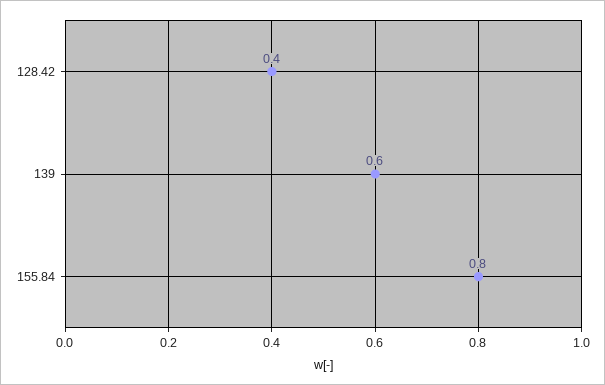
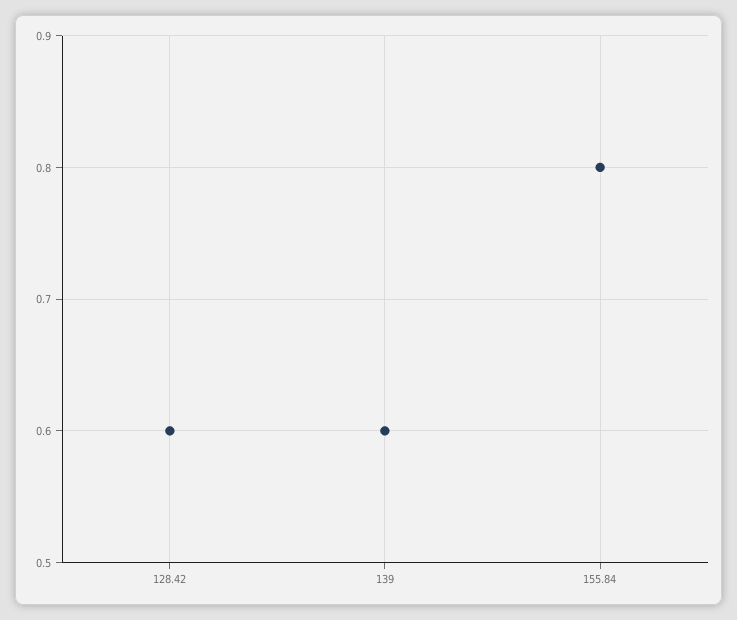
  {
-   "128.42": 0.4,
+   "128.42": 0.6,
    "139": 0.6,
    "155.84": 0.8
  }

